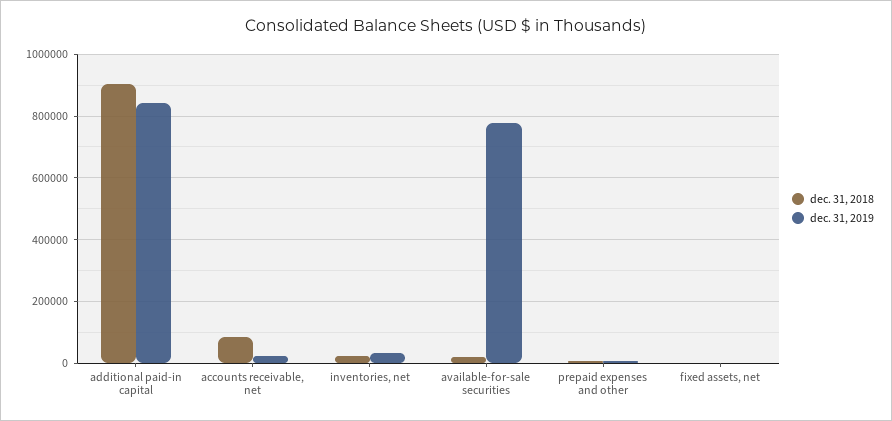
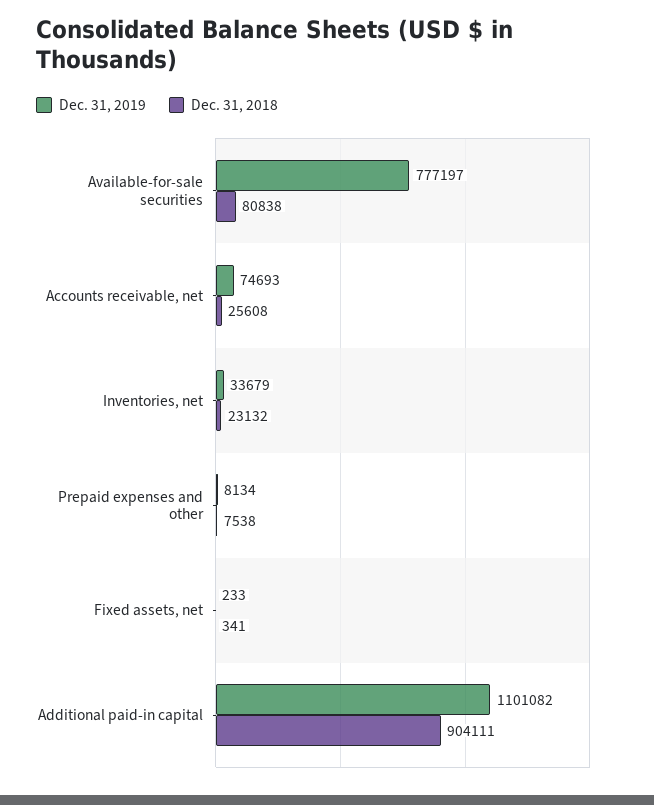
  {
    "dec. 31, 2018": {
      "additional paid-in capital": 904111,
-     "accounts receivable, net": 80000,
+     "accounts receivable, net": 25608,
      "inventories, net": 23132,
-     "available-for-sale securities": 20000,
+     "available-for-sale securities": 80838,
      "prepaid expenses and other": 7538,
      "fixed assets, net": 341
    },
    "dec. 31, 2019": {
-     "additional paid-in capital": 840000,
+     "additional paid-in capital": 1101082,
-     "accounts receivable, net": 20000,
+     "accounts receivable, net": 74693,
      "inventories, net": 33679,
      "available-for-sale securities": 777197,
      "prepaid expenses and other": 8134,
      "fixed assets, net": 233
    }
  }

